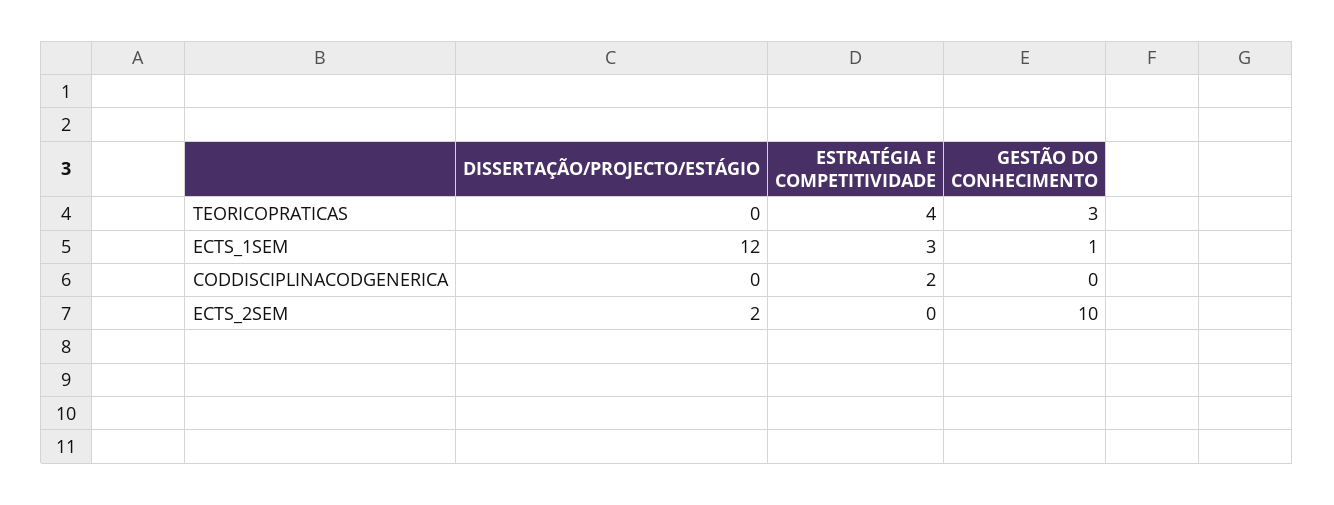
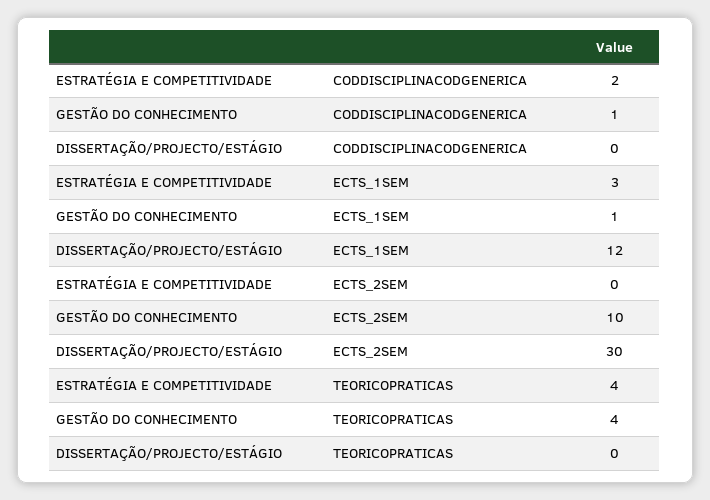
  {
    "DISSERTAÇÃO/PROJECTO/ESTÁGIO": {
      "TEORICOPRATICAS": 0,
      "ECTS_1SEM": 12,
      "CODDISCIPLINACODGENERICA": 0,
-     "ECTS_2SEM": 2
+     "ECTS_2SEM": 30
    },
    "ESTRATÉGIA E COMPETITIVIDADE": {
      "TEORICOPRATICAS": 4,
      "ECTS_1SEM": 3,
      "CODDISCIPLINACODGENERICA": 2,
      "ECTS_2SEM": 0
    },
    "GESTÃO DO CONHECIMENTO": {
-     "TEORICOPRATICAS": 3,
+     "TEORICOPRATICAS": 4,
      "ECTS_1SEM": 1,
-     "CODDISCIPLINACODGENERICA": 0,
+     "CODDISCIPLINACODGENERICA": 1,
      "ECTS_2SEM": 10
    }
  }

